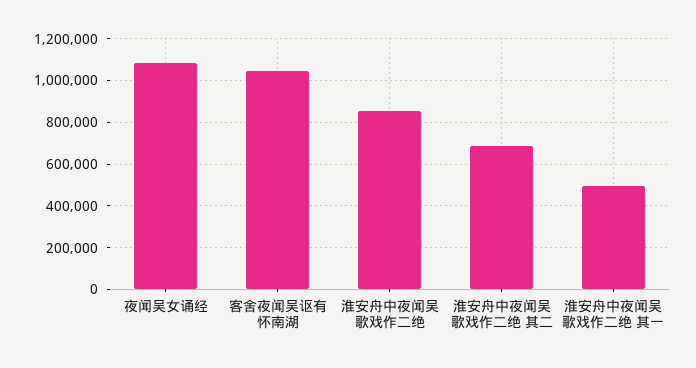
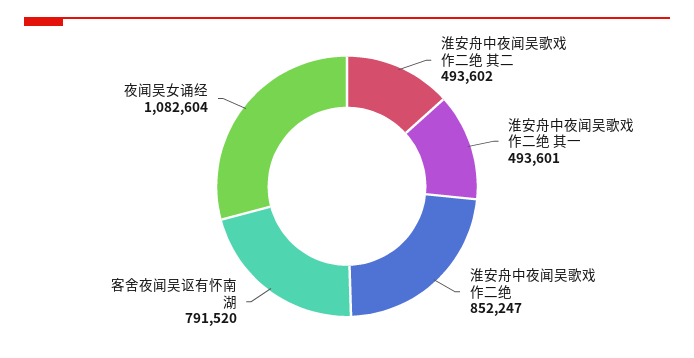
  {
    "夜闻吴女诵经": 1082604,
-   "客舍夜闻吴讴有怀南湖": 1050000,
+   "客舍夜闻吴讴有怀南湖": 791520,
    "淮安舟中夜闻吴歌戏作二绝": 852247,
-   "淮安舟中夜闻吴歌戏作二绝 其二": 700000,
+   "淮安舟中夜闻吴歌戏作二绝 其二": 493602,
    "淮安舟中夜闻吴歌戏作二绝 其一": 493601
  }

